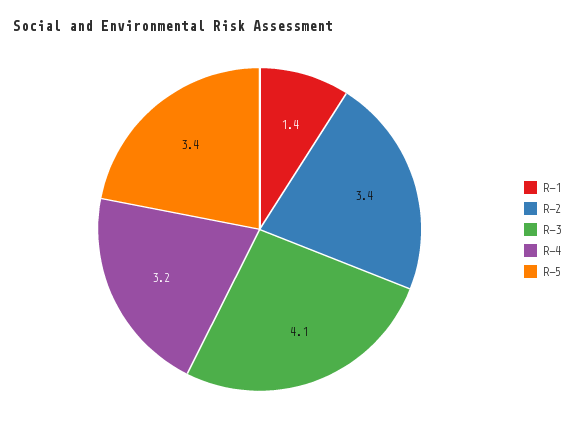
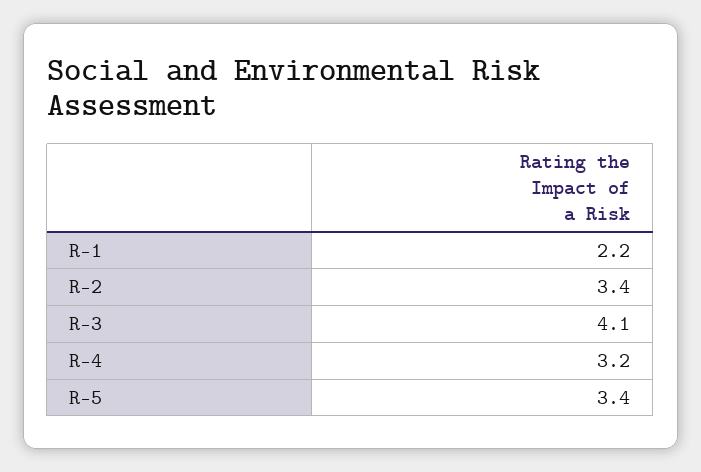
  {
-   "R-1": 1.4,
+   "R-1": 2.2,
    "R-2": 3.4,
    "R-3": 4.1,
    "R-4": 3.2,
    "R-5": 3.4
  }

